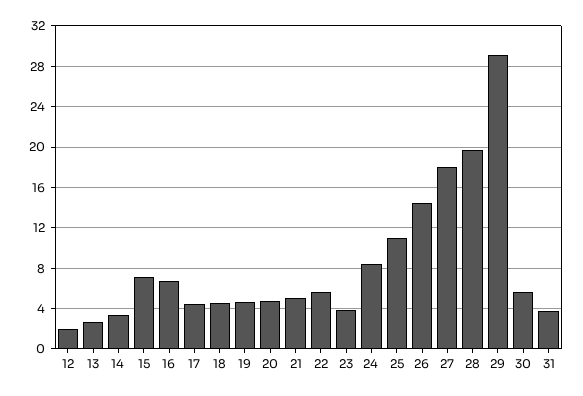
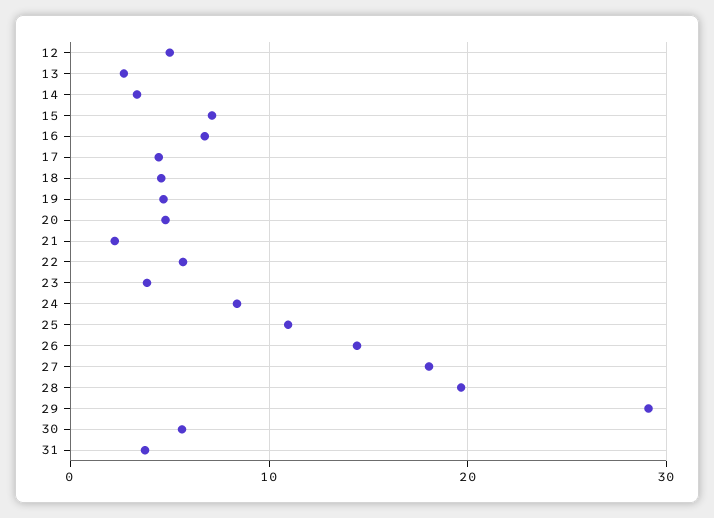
  {
-   "12": 2,
+   "12": 5,
    "13": 3,
    "14": 3,
    "15": 7,
    "16": 7,
    "17": 4,
    "18": 5,
    "19": 5,
    "20": 5,
-   "21": 5,
+   "21": 2,
    "22": 6,
    "23": 4,
    "24": 8,
    "25": 11,
    "26": 14,
    "27": 18,
    "28": 20,
    "29": 29,
    "30": 6,
    "31": 4
  }

